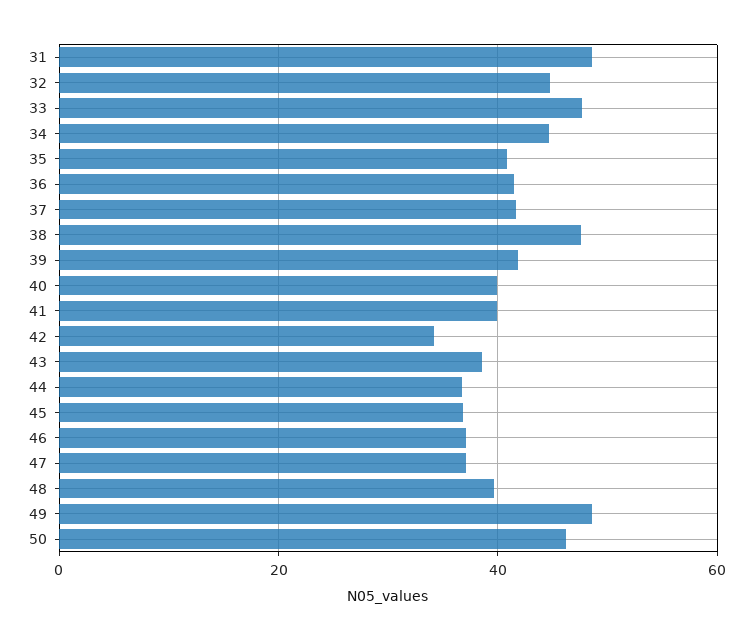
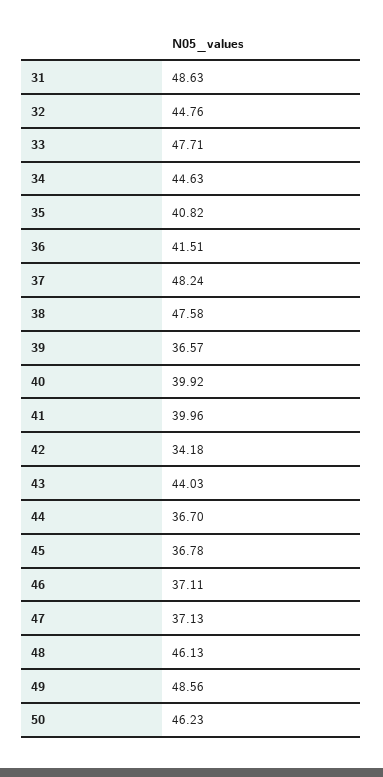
  {
    "31": 48.63,
    "32": 44.76,
    "33": 47.71,
    "34": 44.63,
    "35": 40.82,
    "36": 41.51,
-   "37": 42,
+   "37": 48.24,
    "38": 47.58,
-   "39": 42,
+   "39": 36.57,
    "40": 39.92,
    "41": 39.96,
    "42": 34.18,
-   "43": 38,
+   "43": 44.03,
    "44": 36.7,
    "45": 36.78,
    "46": 37.11,
    "47": 37.13,
-   "48": 40,
+   "48": 46.13,
    "49": 48.56,
    "50": 46.23
  }

